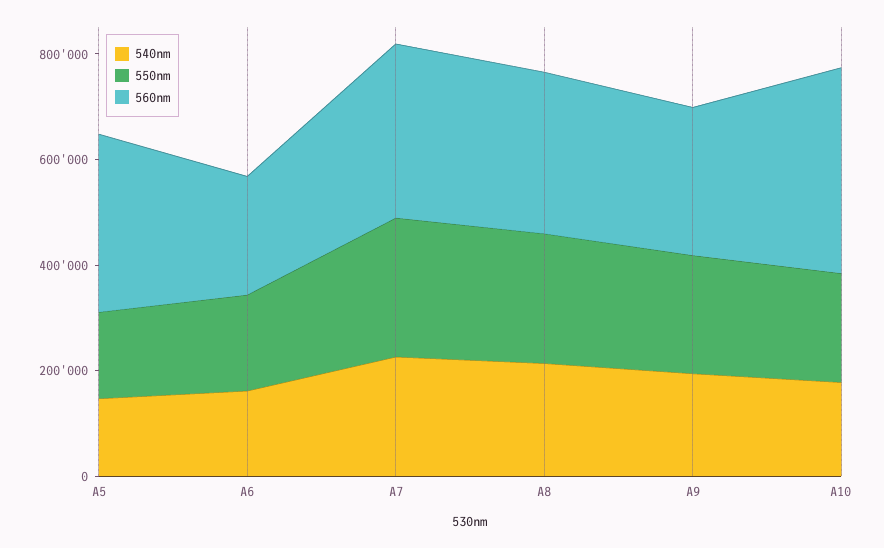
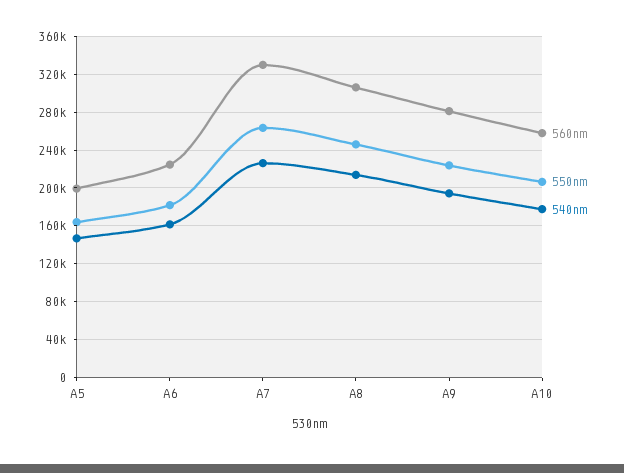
  {
    "540nm": {
      "A5": 150000,
      "A6": 160000,
      "A7": 230000,
      "A8": 210000,
      "A9": 190000,
      "A10": 180000
    },
    "550nm": {
      "A5": 160000,
      "A6": 180000,
      "A7": 260000,
      "A8": 250000,
      "A9": 220000,
      "A10": 210000
    },
    "560nm": {
-     "A5": 350000,
+     "A5": 200000,
      "A6": 220000,
      "A7": 330000,
      "A8": 310000,
      "A9": 280000,
-     "A10": 400000
+     "A10": 260000
    }
  }

